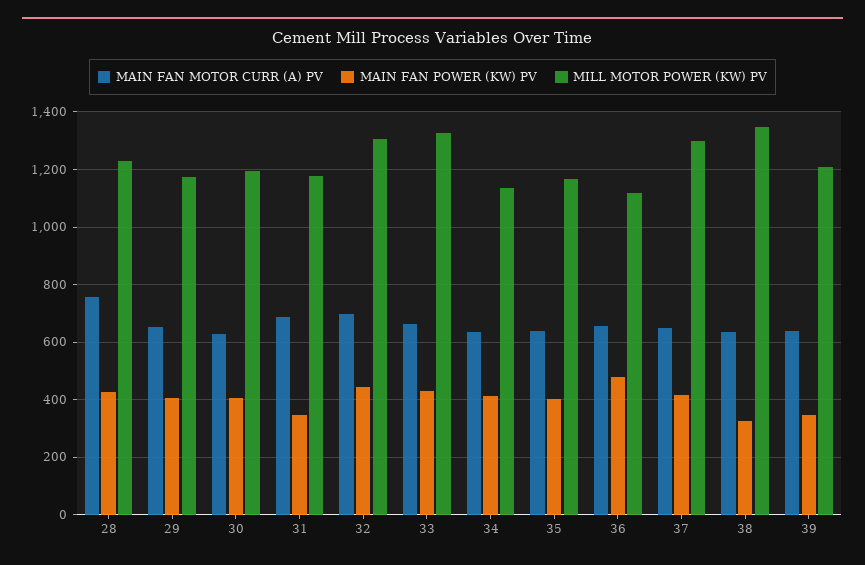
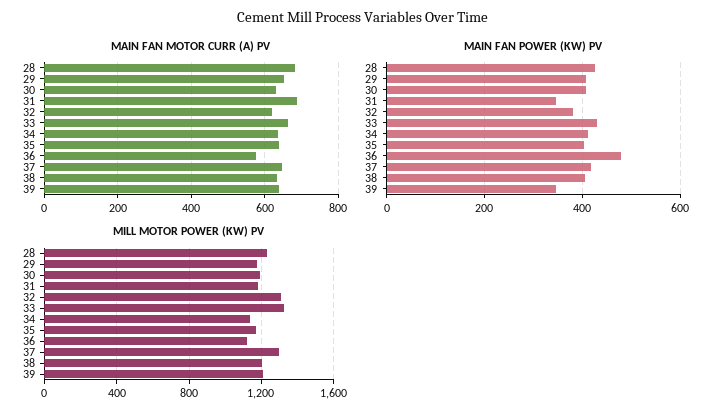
  {
    "MAIN FAN MOTOR CURR (A) PV": {
-     "28": 750,
+     "28": 680,
      "29": 660,
      "30": 620,
      "31": 680,
-     "32": 700,
+     "32": 620,
      "33": 660,
      "34": 640,
      "35": 640,
-     "36": 650,
+     "36": 580,
      "37": 640,
      "38": 640,
      "39": 640
    },
    "MAIN FAN POWER (KW) PV": {
      "28": 420,
      "29": 400,
      "30": 400,
      "31": 340,
-     "32": 450,
+     "32": 380,
      "33": 420,
      "34": 420,
      "35": 400,
      "36": 480,
      "37": 420,
-     "38": 325,
+     "38": 400,
      "39": 340
    },
    "MILL MOTOR POWER (KW) PV": {
      "28": 1225,
      "29": 1175,
      "30": 1200,
      "31": 1175,
      "32": 1300,
      "33": 1325,
      "34": 1125,
      "35": 1175,
      "36": 1125,
      "37": 1300,
-     "38": 1350,
+     "38": 1200,
      "39": 1200
    }
  }

